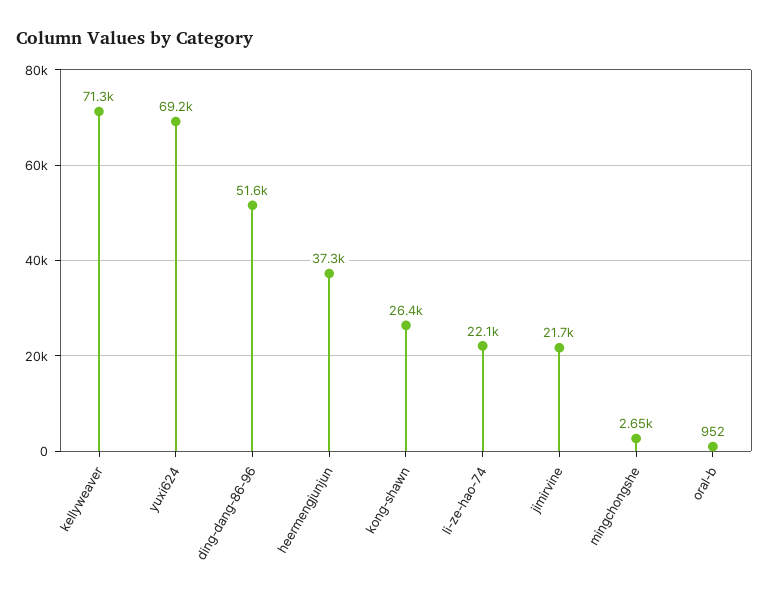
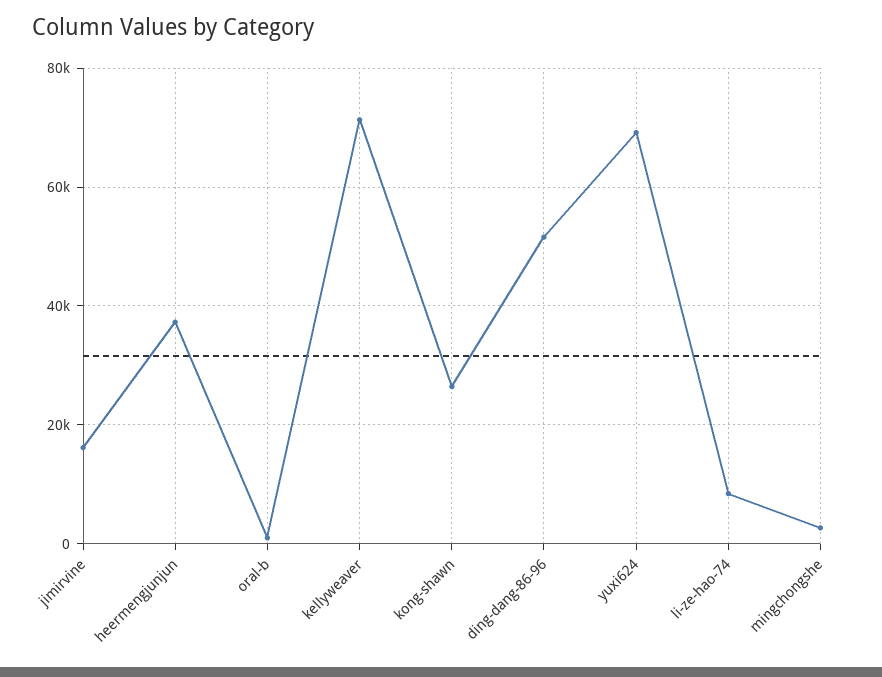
  {
    "kellyweaver": 71300,
    "yuxi624": 69200,
    "ding-dang-86-96": 51600,
    "heermengjunjun": 37300,
    "kong-shawn": 26400,
-   "li-ze-hao-74": 22100,
+   "li-ze-hao-74": 8000,
-   "jimirvine": 21700,
+   "jimirvine": 16000,
    "mingchongshe": 2650,
    "oral-b": 952
  }

